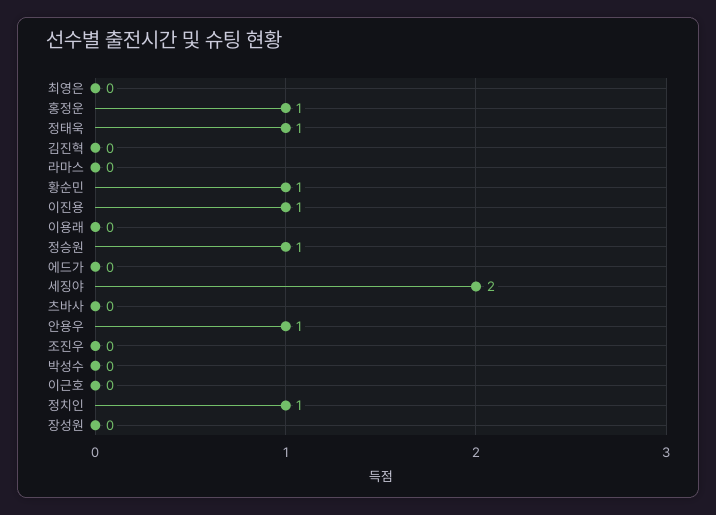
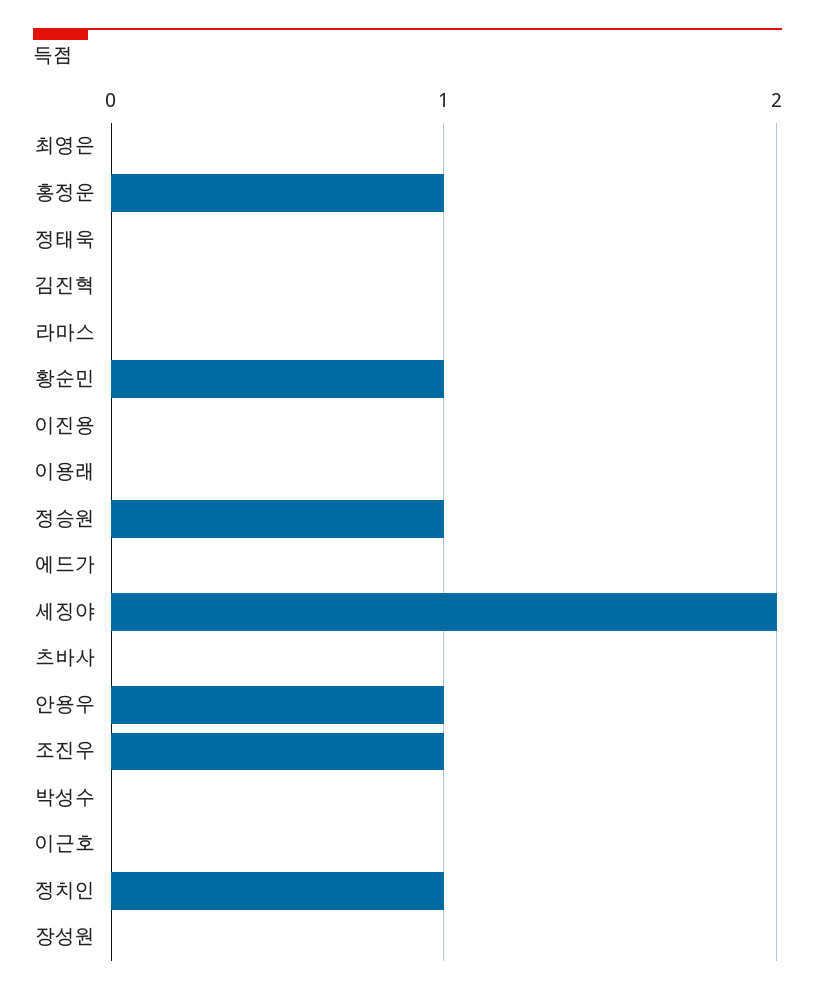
  {
    "최영은": 0,
    "홍정운": 1,
-   "정태욱": 1,
+   "정태욱": 0,
    "김진혁": 0,
    "라마스": 0,
    "황순민": 1,
-   "이진용": 1,
+   "이진용": 0,
    "이용래": 0,
    "정승원": 1,
    "에드가": 0,
    "세징야": 2,
    "츠바사": 0,
    "안용우": 1,
-   "조진우": 0,
+   "조진우": 1,
    "박성수": 0,
    "이근호": 0,
    "정치인": 1,
    "장성원": 0
  }

